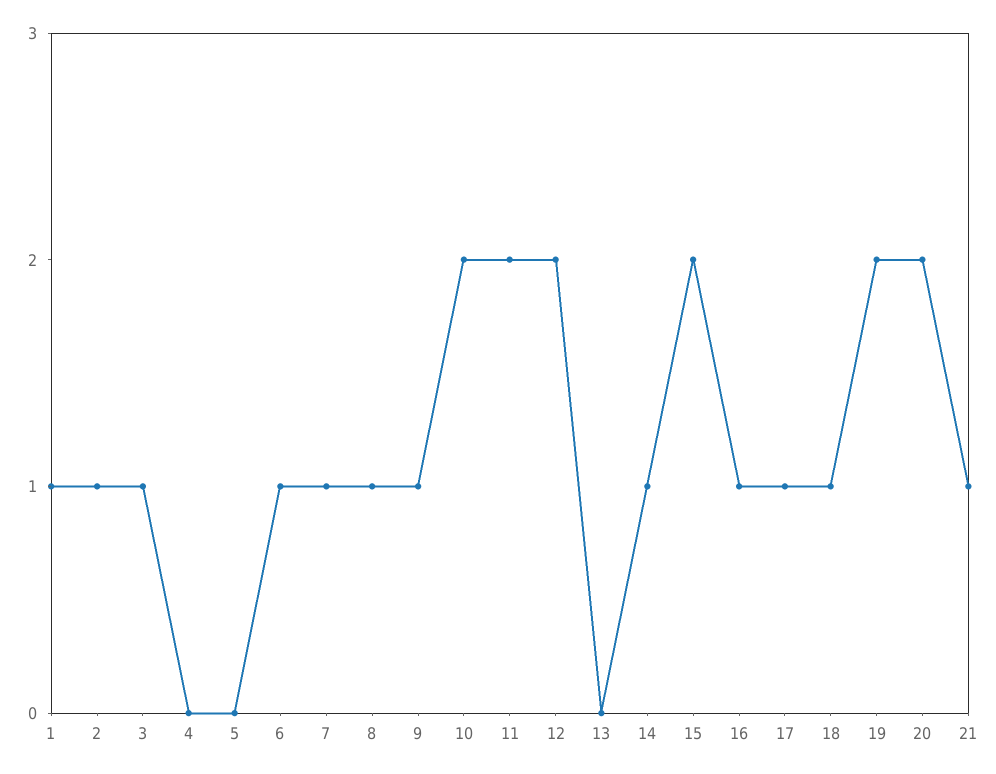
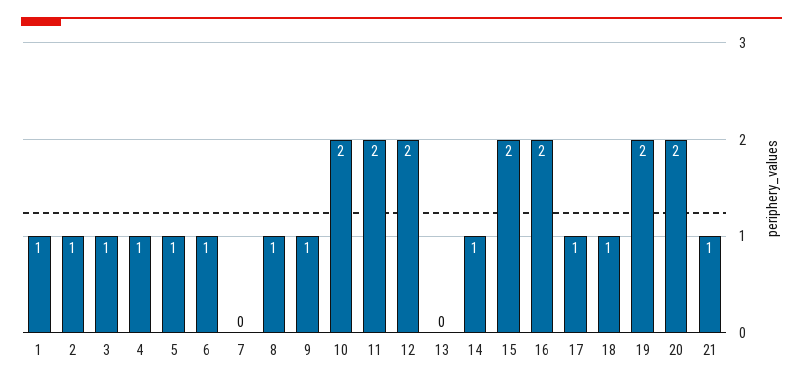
  {
    "1": 1,
    "2": 1,
    "3": 1,
-   "4": 0,
+   "4": 1,
-   "5": 0,
+   "5": 1,
    "6": 1,
-   "7": 1,
+   "7": 0,
    "8": 1,
    "9": 1,
    "10": 2,
    "11": 2,
    "12": 2,
    "13": 0,
    "14": 1,
    "15": 2,
-   "16": 1,
+   "16": 2,
    "17": 1,
    "18": 1,
    "19": 2,
    "20": 2,
    "21": 1
  }

